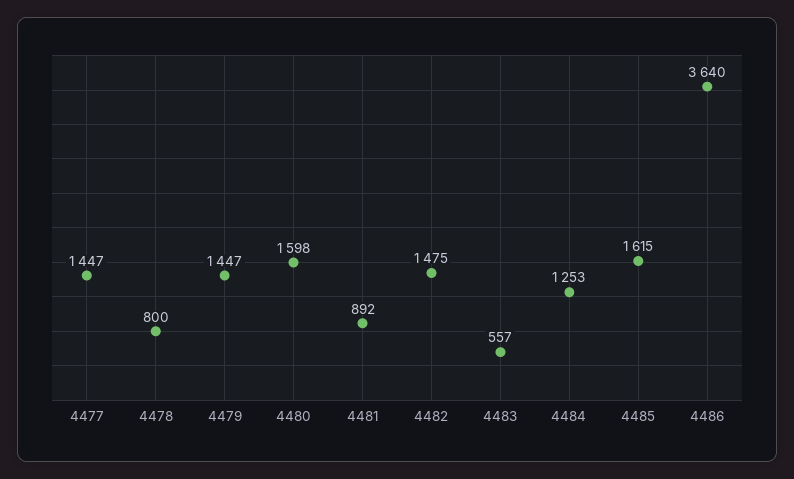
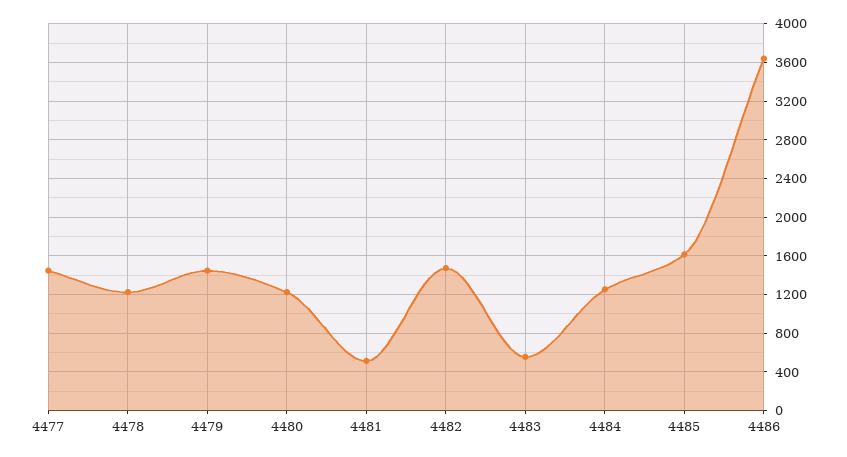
  {
    "4477": 1447,
-   "4478": 800,
+   "4478": 1200,
    "4479": 1447,
-   "4480": 1598,
+   "4480": 1200,
-   "4481": 892,
+   "4481": 500,
    "4482": 1475,
    "4483": 557,
    "4484": 1253,
    "4485": 1615,
    "4486": 3640
  }

